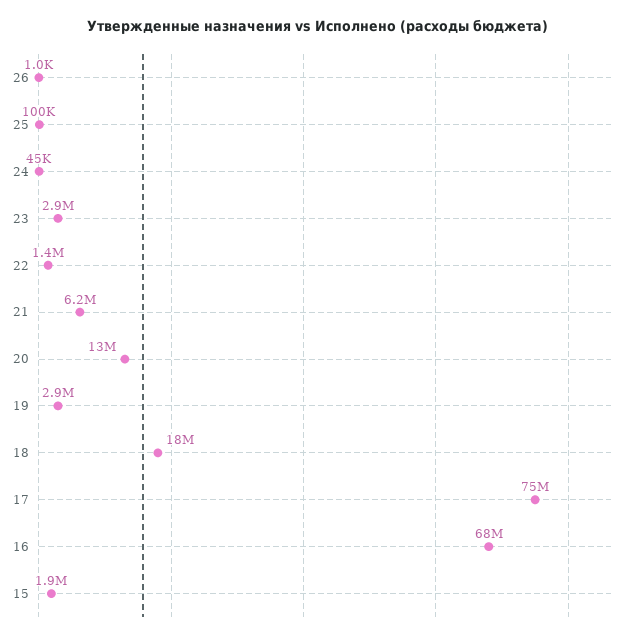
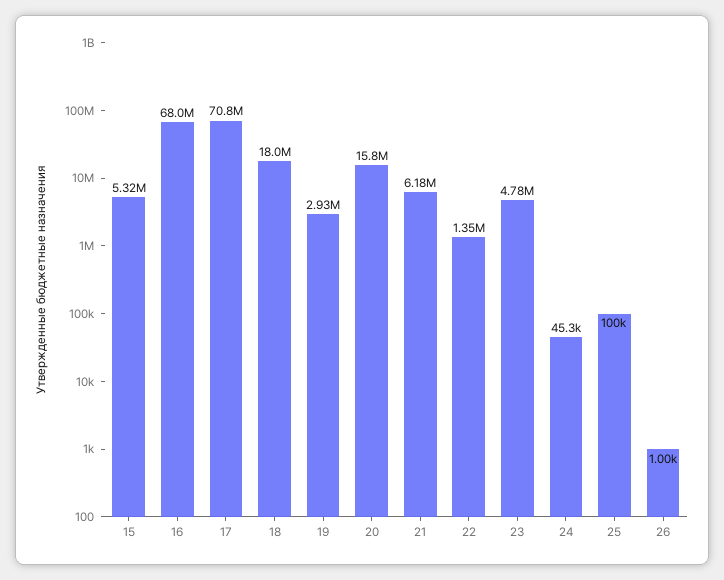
  {
    "26": 1000,
    "25": 100000,
    "24": 45300,
-   "23": 2900000,
+   "23": 4780000,
    "22": 1350000,
    "21": 6180000,
-   "20": 13000000,
+   "20": 15800000,
    "19": 2930000,
    "18": 18000000,
-   "17": 75000000,
+   "17": 70800000,
    "16": 68000000,
-   "15": 1900000
+   "15": 5320000
  }

